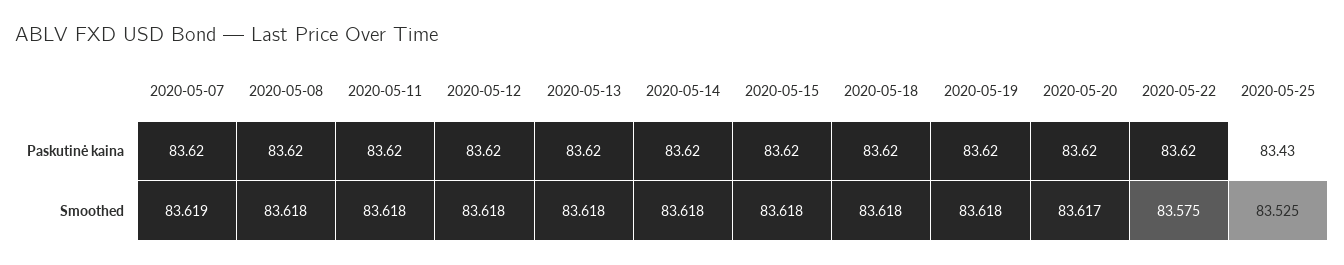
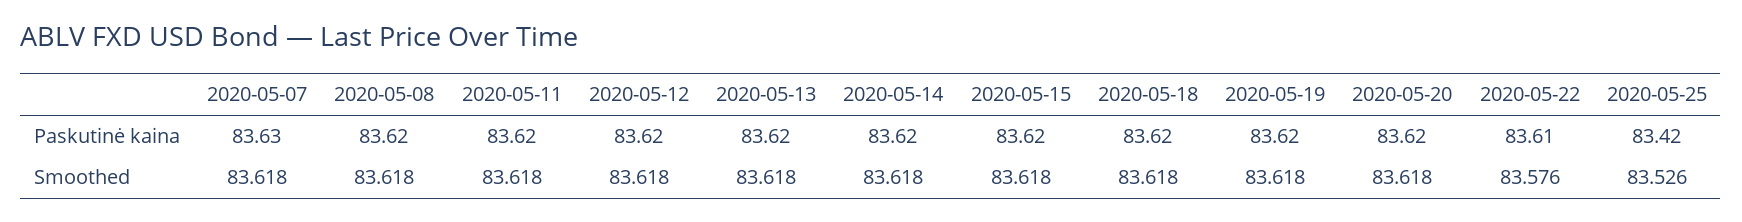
  {
    "2020-05-07": {
-     "Paskutinė kaina": 83.62,
+     "Paskutinė kaina": 83.63,
-     "Smoothed": 83.619
+     "Smoothed": 83.618
    },
    "2020-05-08": {
      "Paskutinė kaina": 83.62,
      "Smoothed": 83.618
    },
    "2020-05-11": {
      "Paskutinė kaina": 83.62,
      "Smoothed": 83.618
    },
    "2020-05-12": {
      "Paskutinė kaina": 83.62,
      "Smoothed": 83.618
    },
    "2020-05-13": {
      "Paskutinė kaina": 83.62,
      "Smoothed": 83.618
    },
    "2020-05-14": {
      "Paskutinė kaina": 83.62,
      "Smoothed": 83.618
    },
    "2020-05-15": {
      "Paskutinė kaina": 83.62,
      "Smoothed": 83.618
    },
    "2020-05-18": {
      "Paskutinė kaina": 83.62,
      "Smoothed": 83.618
    },
    "2020-05-19": {
      "Paskutinė kaina": 83.62,
      "Smoothed": 83.618
    },
    "2020-05-20": {
      "Paskutinė kaina": 83.62,
-     "Smoothed": 83.617
+     "Smoothed": 83.618
    },
    "2020-05-22": {
-     "Paskutinė kaina": 83.62,
+     "Paskutinė kaina": 83.61,
-     "Smoothed": 83.575
+     "Smoothed": 83.576
    },
    "2020-05-25": {
-     "Paskutinė kaina": 83.43,
+     "Paskutinė kaina": 83.42,
-     "Smoothed": 83.525
+     "Smoothed": 83.526
    }
  }

